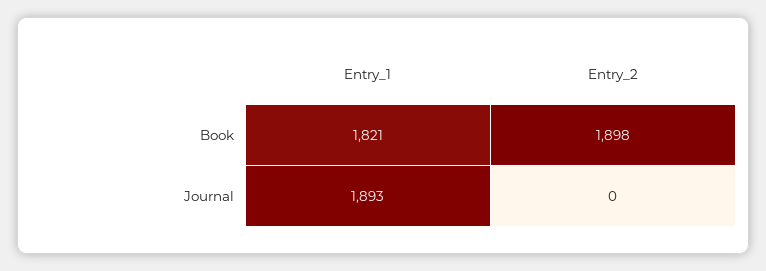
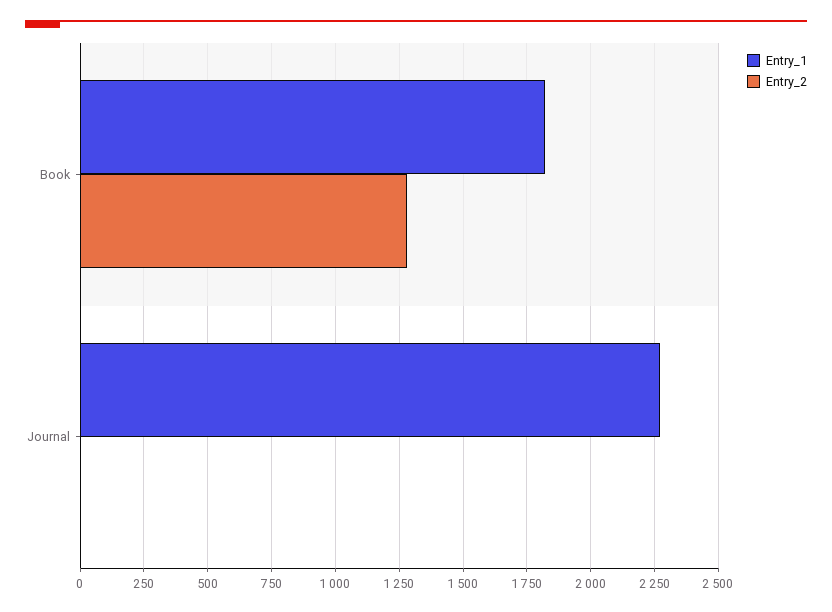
  {
    "Entry_1": {
      "Book": 1821,
-     "Journal": 1893
+     "Journal": 2275
    },
    "Entry_2": {
-     "Book": 1898,
+     "Book": 1275,
      "Journal": 0
    }
  }

